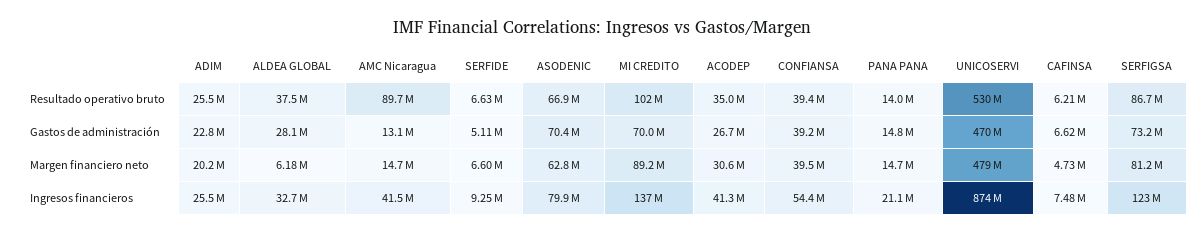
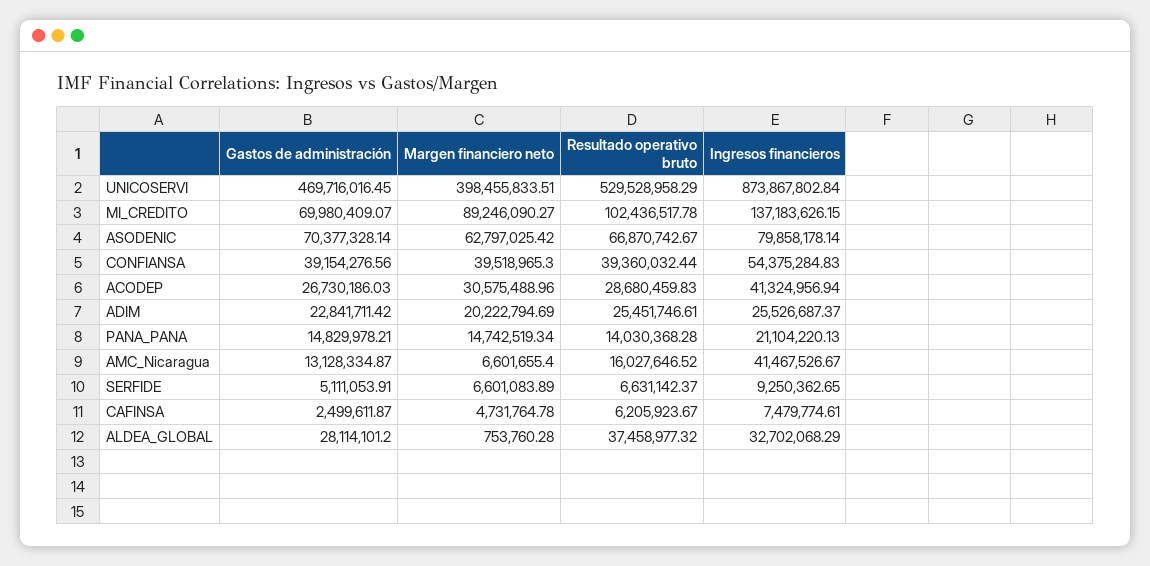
  {
    "ADIM": {
      "Resultado operativo bruto": 25451746.61,
      "Gastos de administración": 22841711.42,
      "Margen financiero neto": 20222794.69,
      "Ingresos financieros": 25526687.37
    },
    "ALDEA GLOBAL": {
      "Resultado operativo bruto": 37458977.32,
      "Gastos de administración": 28114101.2,
-     "Margen financiero neto": 6180000,
+     "Margen financiero neto": 753760.28,
      "Ingresos financieros": 32702068.29
    },
    "AMC Nicaragua": {
-     "Resultado operativo bruto": 89700000,
+     "Resultado operativo bruto": 16027646.52,
      "Gastos de administración": 13128334.87,
-     "Margen financiero neto": 14700000,
+     "Margen financiero neto": 6601655.4,
      "Ingresos financieros": 41467526.67
    },
    "SERFIDE": {
      "Resultado operativo bruto": 6631142.37,
      "Gastos de administración": 5111053.91,
      "Margen financiero neto": 6601083.89,
      "Ingresos financieros": 9250362.65
    },
    "ASODENIC": {
      "Resultado operativo bruto": 66870742.67,
      "Gastos de administración": 70377328.14,
      "Margen financiero neto": 62797025.42,
      "Ingresos financieros": 79858178.14
    },
    "MI CREDITO": {
      "Resultado operativo bruto": 102436517.78,
      "Gastos de administración": 69980409.07,
      "Margen financiero neto": 89246090.27,
      "Ingresos financieros": 137183626.15
    },
    "ACODEP": {
-     "Resultado operativo bruto": 35000000,
+     "Resultado operativo bruto": 28680459.83,
      "Gastos de administración": 26730186.03,
      "Margen financiero neto": 30575488.96,
      "Ingresos financieros": 41324956.94
    },
    "CONFIANSA": {
      "Resultado operativo bruto": 39360032.44,
      "Gastos de administración": 39154276.56,
      "Margen financiero neto": 39518965.3,
      "Ingresos financieros": 54375284.83
    },
    "PANA PANA": {
      "Resultado operativo bruto": 14030368.28,
      "Gastos de administración": 14829978.21,
      "Margen financiero neto": 14742519.34,
      "Ingresos financieros": 21104220.13
    },
    "UNICOSERVI": {
      "Resultado operativo bruto": 529528958.29,
      "Gastos de administración": 469716016.45,
-     "Margen financiero neto": 479000000,
+     "Margen financiero neto": 398455833.51,
      "Ingresos financieros": 873867802.84
    },
    "CAFINSA": {
      "Resultado operativo bruto": 6205923.67,
-     "Gastos de administración": 6620000,
+     "Gastos de administración": 2499611.87,
      "Margen financiero neto": 4731764.78,
      "Ingresos financieros": 7479774.61
-   },
+   }
-   "SERFIGSA": {
-     "Resultado operativo bruto": 86700000,
-     "Gastos de administración": 73200000,
-     "Margen financiero neto": 81200000,
-     "Ingresos financieros": 123000000
-   }
  }

